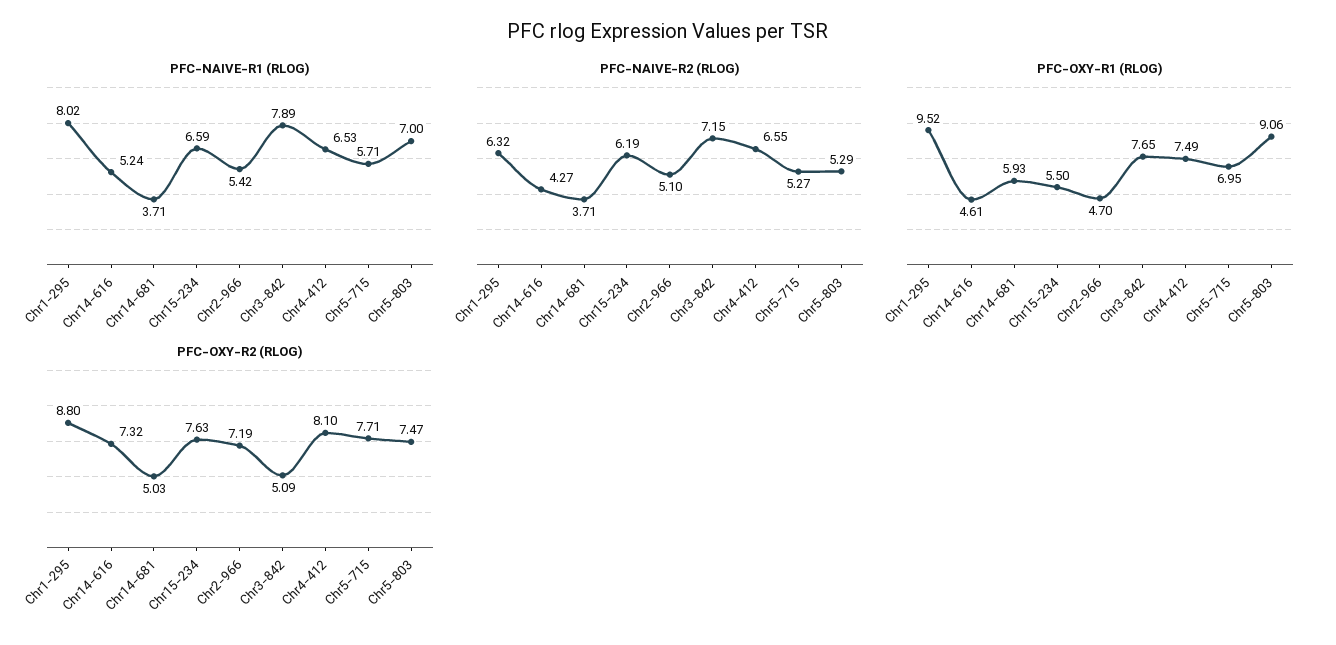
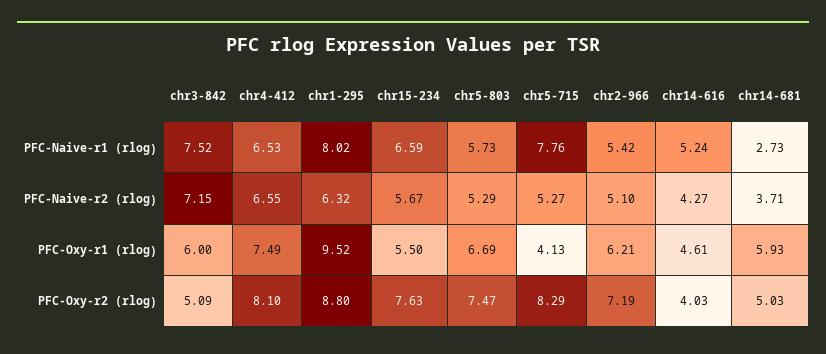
  {
    "PFC-NAIVE-R1 (RLOG)": {
      "Chr1-295": 8.02,
      "Chr14-616": 5.24,
-     "Chr14-681": 3.71,
+     "Chr14-681": 2.73,
      "Chr15-234": 6.59,
      "Chr2-966": 5.42,
-     "Chr3-842": 7.89,
+     "Chr3-842": 7.52,
      "Chr4-412": 6.53,
-     "Chr5-715": 5.71,
+     "Chr5-715": 7.76,
-     "Chr5-803": 7
+     "Chr5-803": 5.73
    },
    "PFC-NAIVE-R2 (RLOG)": {
      "Chr1-295": 6.32,
      "Chr14-616": 4.27,
      "Chr14-681": 3.71,
-     "Chr15-234": 6.19,
+     "Chr15-234": 5.67,
      "Chr2-966": 5.1,
      "Chr3-842": 7.15,
      "Chr4-412": 6.55,
      "Chr5-715": 5.27,
      "Chr5-803": 5.29
    },
    "PFC-OXY-R1 (RLOG)": {
      "Chr1-295": 9.52,
      "Chr14-616": 4.61,
      "Chr14-681": 5.93,
      "Chr15-234": 5.5,
-     "Chr2-966": 4.7,
+     "Chr2-966": 6.21,
-     "Chr3-842": 7.65,
+     "Chr3-842": 6,
      "Chr4-412": 7.49,
-     "Chr5-715": 6.95,
+     "Chr5-715": 4.13,
-     "Chr5-803": 9.06
+     "Chr5-803": 6.69
    },
    "PFC-OXY-R2 (RLOG)": {
      "Chr1-295": 8.8,
-     "Chr14-616": 7.32,
+     "Chr14-616": 4.03,
      "Chr14-681": 5.03,
      "Chr15-234": 7.63,
      "Chr2-966": 7.19,
      "Chr3-842": 5.09,
      "Chr4-412": 8.1,
-     "Chr5-715": 7.71,
+     "Chr5-715": 8.29,
      "Chr5-803": 7.47
    }
  }

